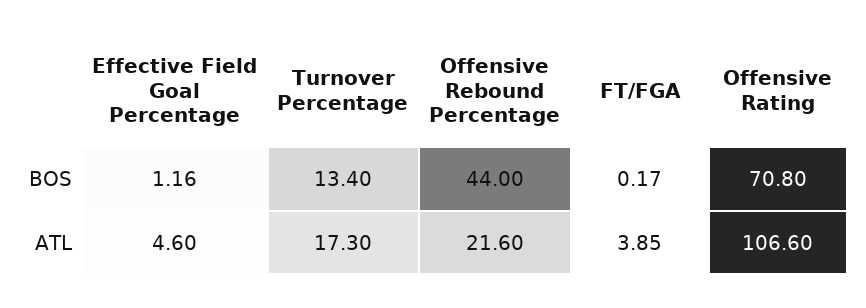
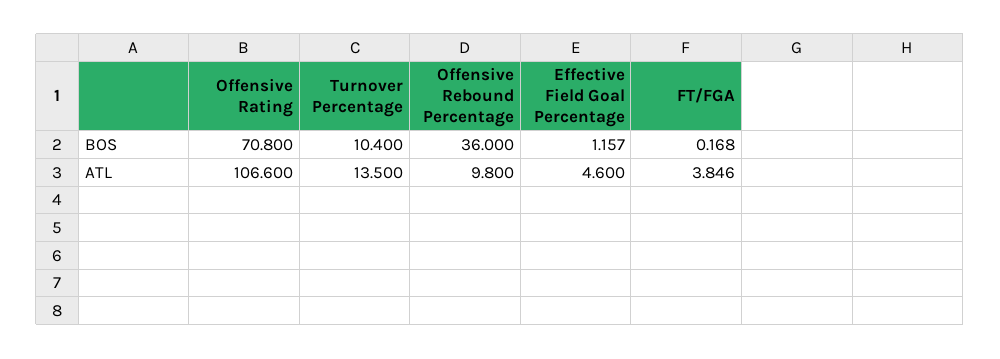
  {
    "Effective Field Goal Percentage": {
      "BOS": 1.157,
      "ATL": 4.6
    },
    "Turnover Percentage": {
-     "BOS": 13.4,
+     "BOS": 10.4,
-     "ATL": 17.3
+     "ATL": 13.5
    },
    "Offensive Rebound Percentage": {
-     "BOS": 44,
+     "BOS": 36,
-     "ATL": 21.6
+     "ATL": 9.8
    },
    "FT/FGA": {
      "BOS": 0.168,
      "ATL": 3.846
    },
    "Offensive Rating": {
      "BOS": 70.8,
      "ATL": 106.6
    }
  }

